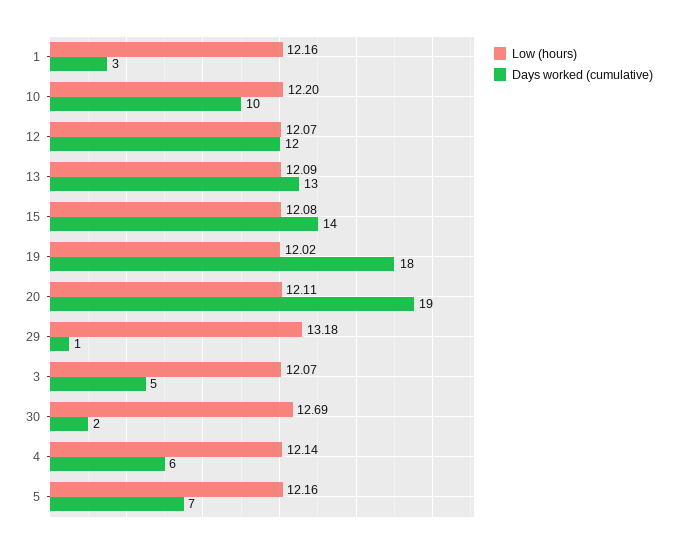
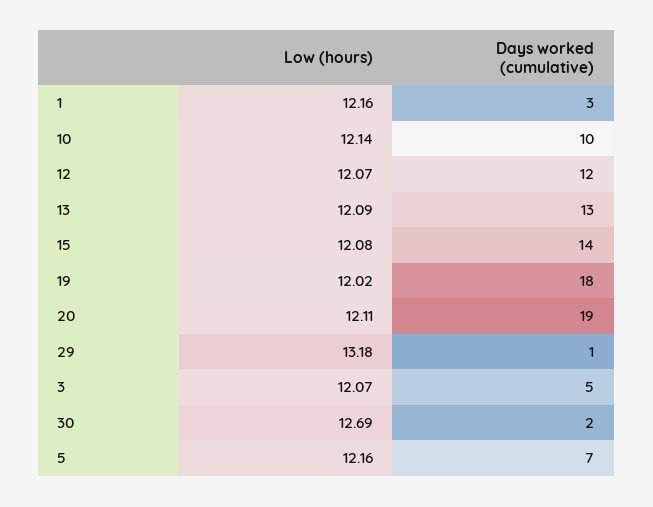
  {
    "Low (hours)": {
      "1": 12.16,
-     "10": 12.2,
+     "10": 12.14,
      "12": 12.07,
      "13": 12.09,
      "15": 12.08,
      "19": 12.02,
      "20": 12.11,
      "29": 13.18,
      "3": 12.07,
      "30": 12.69,
-     "4": 12.14,
      "5": 12.16
    },
    "Days worked (cumulative)": {
      "1": 3,
      "10": 10,
      "12": 12,
      "13": 13,
      "15": 14,
      "19": 18,
      "20": 19,
      "29": 1,
      "3": 5,
      "30": 2,
-     "4": 6,
      "5": 7
    }
  }

